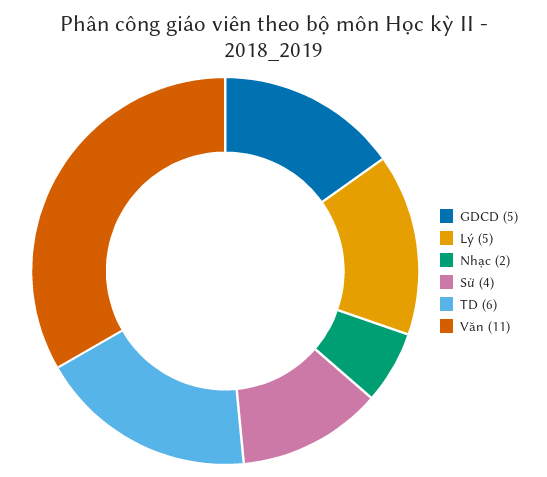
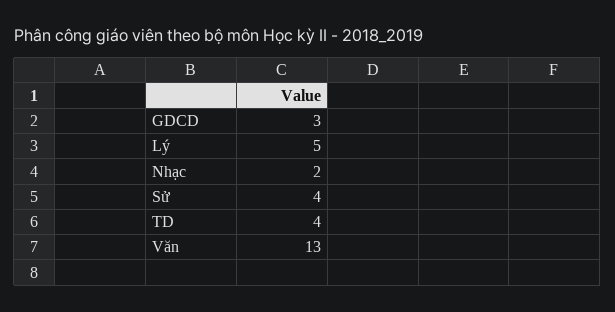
  {
-   "GDCD": 5,
+   "GDCD": 3,
    "Lý": 5,
    "Nhạc": 2,
    "Sử": 4,
-   "TD": 6,
+   "TD": 4,
-   "Văn": 11
+   "Văn": 13
  }

